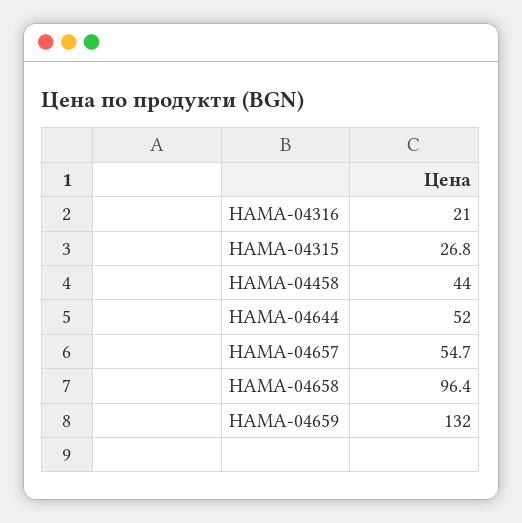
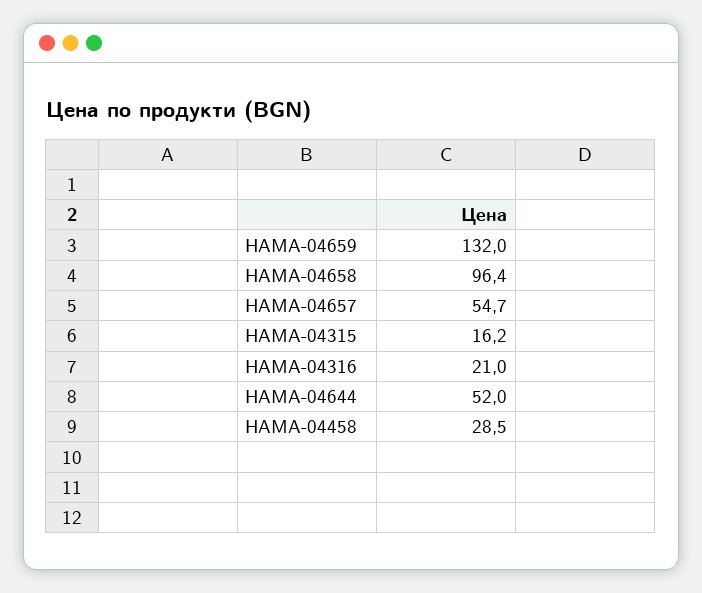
  {
    "HAMA-04316": 21,
-   "HAMA-04315": 26.8,
+   "HAMA-04315": 16.2,
-   "HAMA-04458": 44,
+   "HAMA-04458": 28.5,
    "HAMA-04644": 52,
    "HAMA-04657": 54.7,
    "HAMA-04658": 96.4,
    "HAMA-04659": 132
  }

